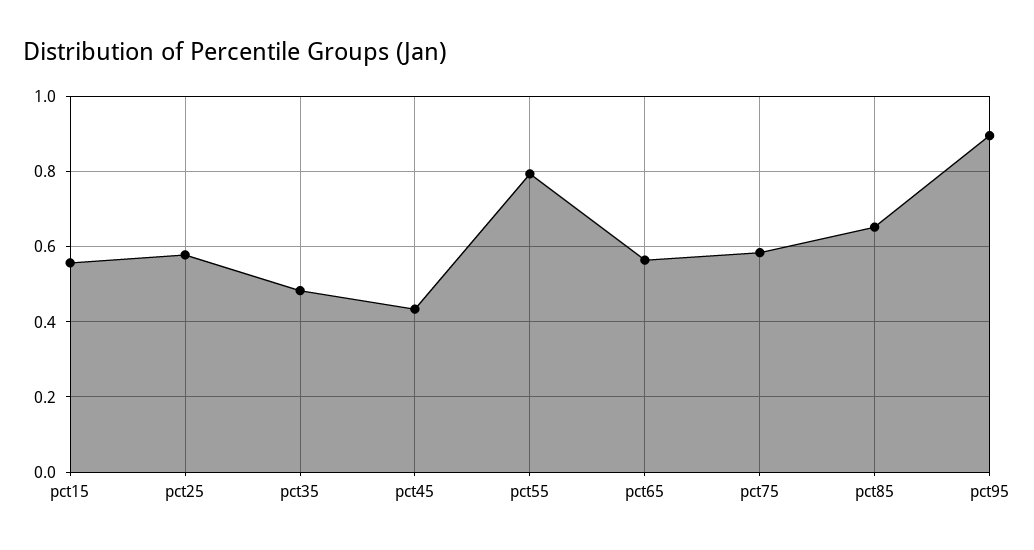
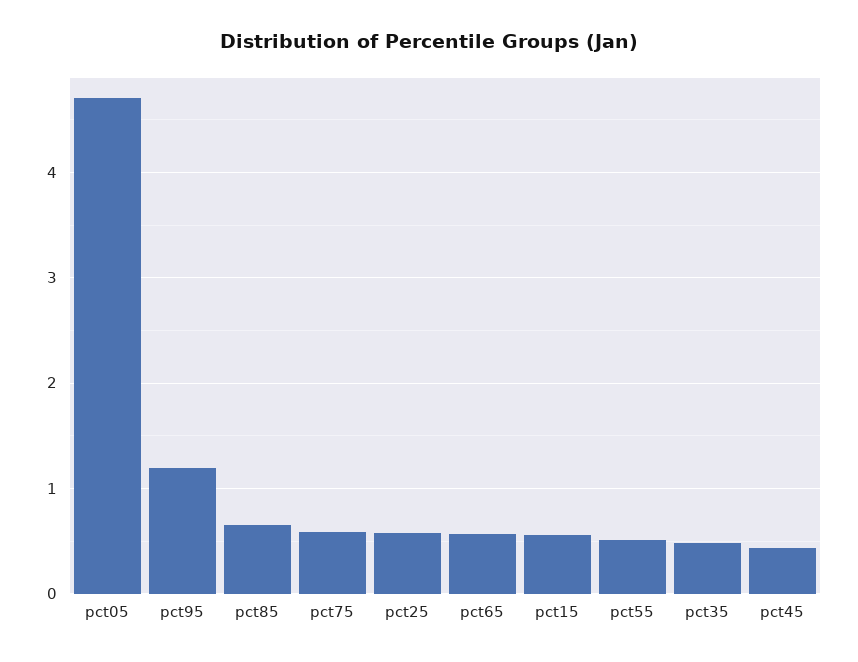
  {
    "pct15": 0.56,
    "pct25": 0.58,
    "pct35": 0.48,
    "pct45": 0.44,
-   "pct55": 0.8,
+   "pct55": 0.5,
    "pct65": 0.56,
    "pct75": 0.58,
    "pct85": 0.66,
-   "pct95": 0.9
+   "pct95": 1.2,
+   "pct05": 4.7
  }

